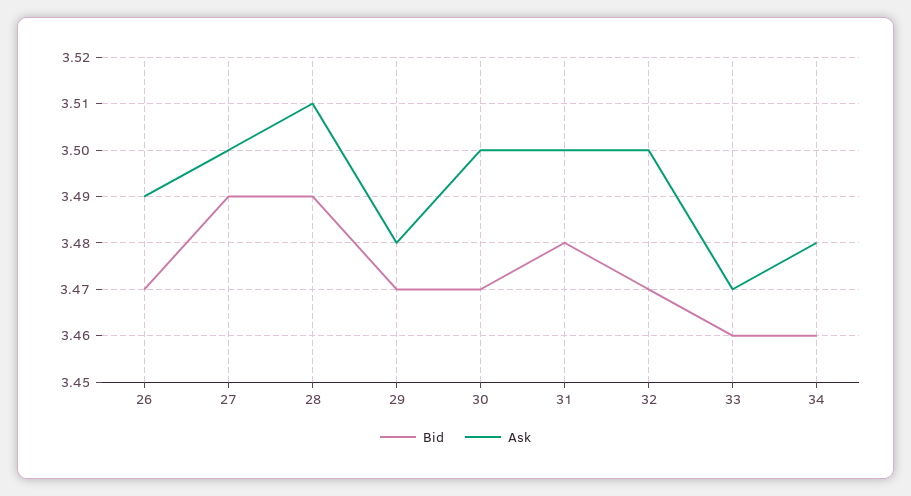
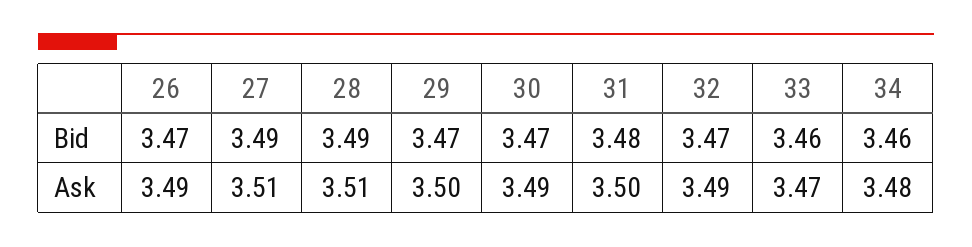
  {
    "Bid": {
      "26": 3.47,
      "27": 3.49,
      "28": 3.49,
      "29": 3.47,
      "30": 3.47,
      "31": 3.48,
      "32": 3.47,
      "33": 3.46,
      "34": 3.46
    },
    "Ask": {
      "26": 3.49,
-     "27": 3.5,
+     "27": 3.51,
      "28": 3.51,
-     "29": 3.48,
+     "29": 3.5,
-     "30": 3.5,
+     "30": 3.49,
      "31": 3.5,
-     "32": 3.5,
+     "32": 3.49,
      "33": 3.47,
      "34": 3.48
    }
  }

